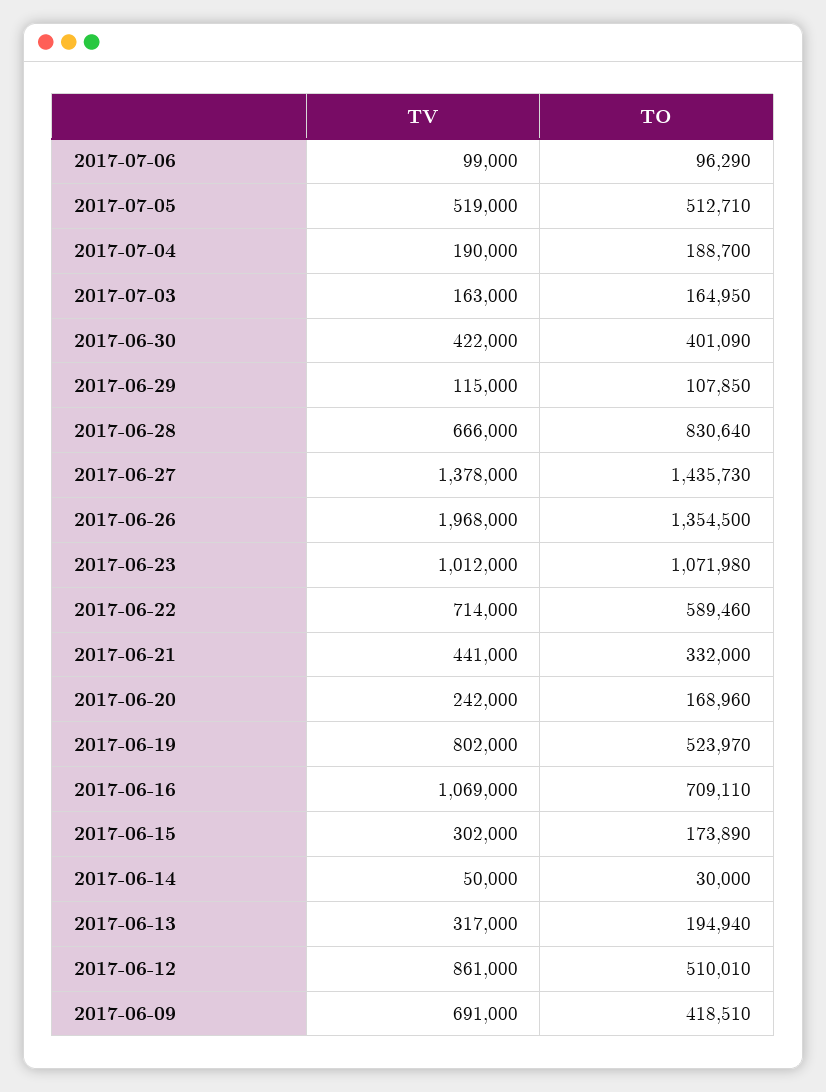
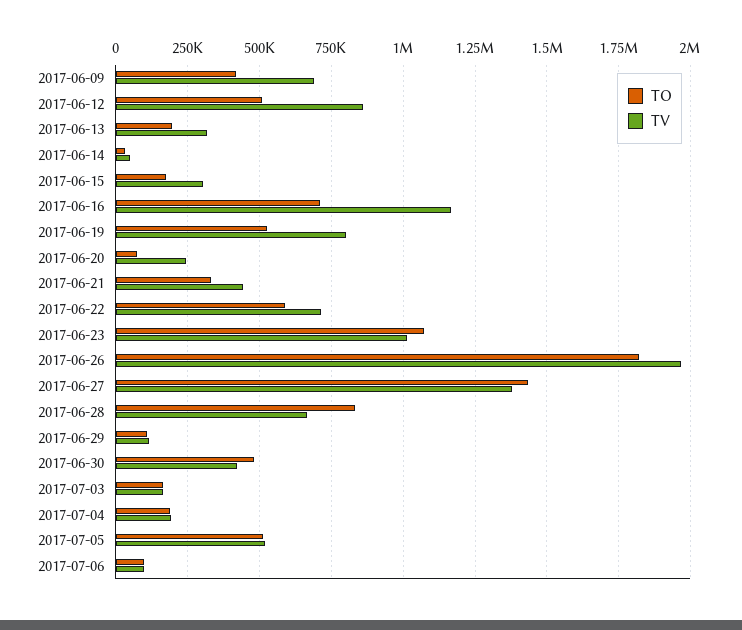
  {
    "TV": {
      "2017-07-06": 99000,
      "2017-07-05": 519000,
      "2017-07-04": 190000,
      "2017-07-03": 163000,
      "2017-06-30": 422000,
      "2017-06-29": 115000,
      "2017-06-28": 666000,
      "2017-06-27": 1378000,
      "2017-06-26": 1968000,
      "2017-06-23": 1012000,
      "2017-06-22": 714000,
      "2017-06-21": 441000,
      "2017-06-20": 242000,
      "2017-06-19": 802000,
-     "2017-06-16": 1069000,
+     "2017-06-16": 1175000,
      "2017-06-15": 302000,
      "2017-06-14": 50000,
      "2017-06-13": 317000,
      "2017-06-12": 861000,
      "2017-06-09": 691000
    },
    "TO": {
      "2017-07-06": 96290,
      "2017-07-05": 512710,
      "2017-07-04": 188700,
      "2017-07-03": 164950,
-     "2017-06-30": 401090,
+     "2017-06-30": 475000,
      "2017-06-29": 107850,
      "2017-06-28": 830640,
      "2017-06-27": 1435730,
-     "2017-06-26": 1354500,
+     "2017-06-26": 1825000,
      "2017-06-23": 1071980,
      "2017-06-22": 589460,
      "2017-06-21": 332000,
-     "2017-06-20": 168960,
+     "2017-06-20": 75000,
      "2017-06-19": 523970,
      "2017-06-16": 709110,
      "2017-06-15": 173890,
      "2017-06-14": 30000,
      "2017-06-13": 194940,
      "2017-06-12": 510010,
      "2017-06-09": 418510
    }
  }

